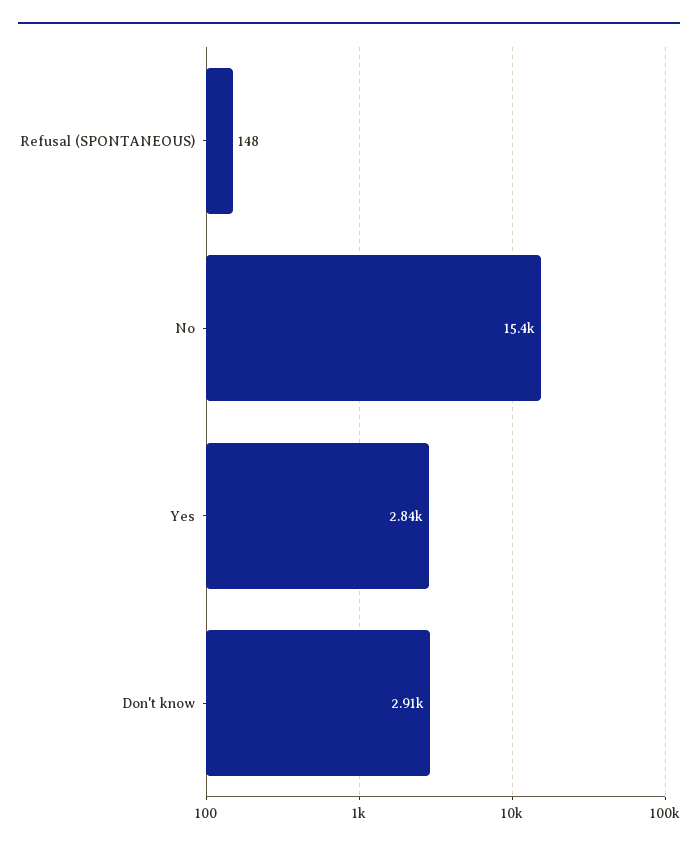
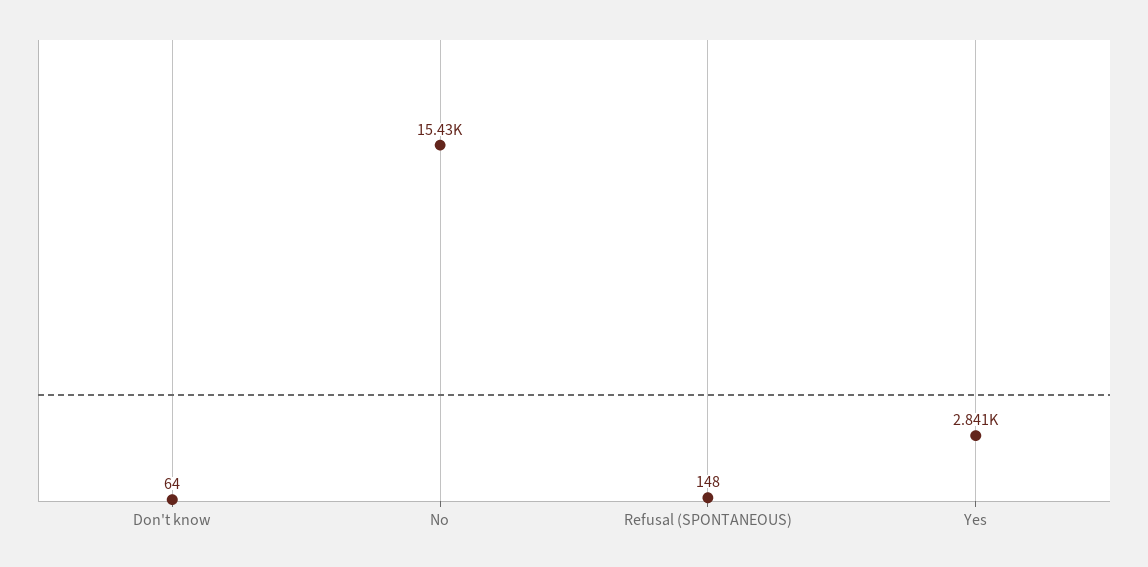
  {
    "Refusal (SPONTANEOUS)": 148,
    "No": 15430,
    "Yes": 2841,
-   "Don't know": 2910
+   "Don't know": 64
  }

